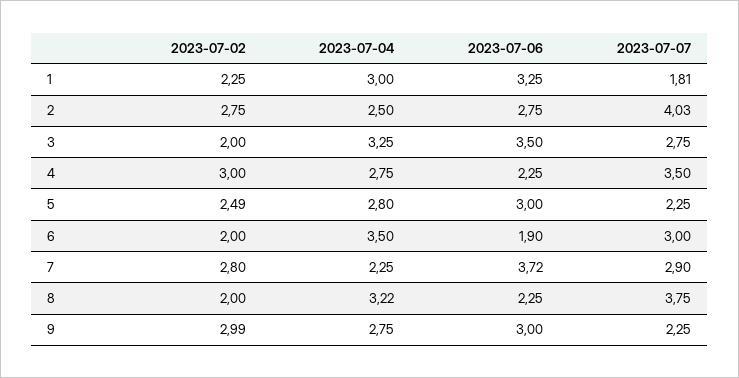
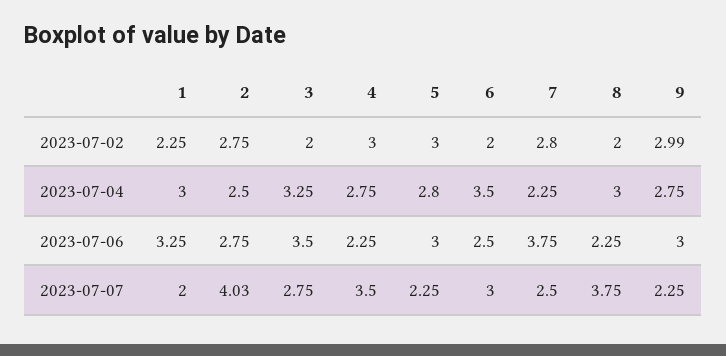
  {
    "2023-07-02": {
      "1": 2.25,
      "2": 2.75,
      "3": 2,
      "4": 3,
-     "5": 2.49,
+     "5": 3,
      "6": 2,
      "7": 2.8,
      "8": 2,
      "9": 2.99
    },
    "2023-07-04": {
      "1": 3,
      "2": 2.5,
      "3": 3.25,
      "4": 2.75,
      "5": 2.8,
      "6": 3.5,
      "7": 2.25,
-     "8": 3.22,
+     "8": 3,
      "9": 2.75
    },
    "2023-07-06": {
      "1": 3.25,
      "2": 2.75,
      "3": 3.5,
      "4": 2.25,
      "5": 3,
-     "6": 1.9,
+     "6": 2.5,
-     "7": 3.72,
+     "7": 3.75,
      "8": 2.25,
      "9": 3
    },
    "2023-07-07": {
-     "1": 1.81,
+     "1": 2,
      "2": 4.03,
      "3": 2.75,
      "4": 3.5,
      "5": 2.25,
      "6": 3,
-     "7": 2.9,
+     "7": 2.5,
      "8": 3.75,
      "9": 2.25
    }
  }

